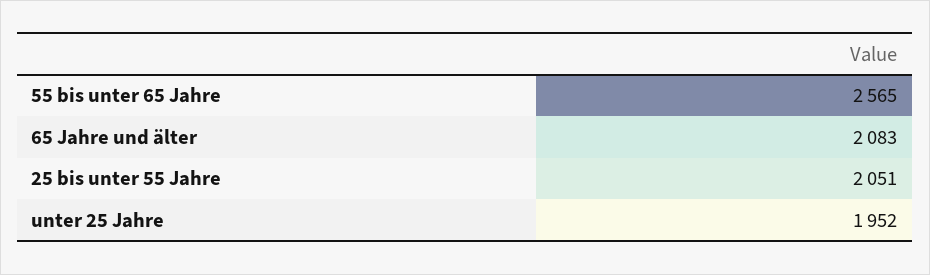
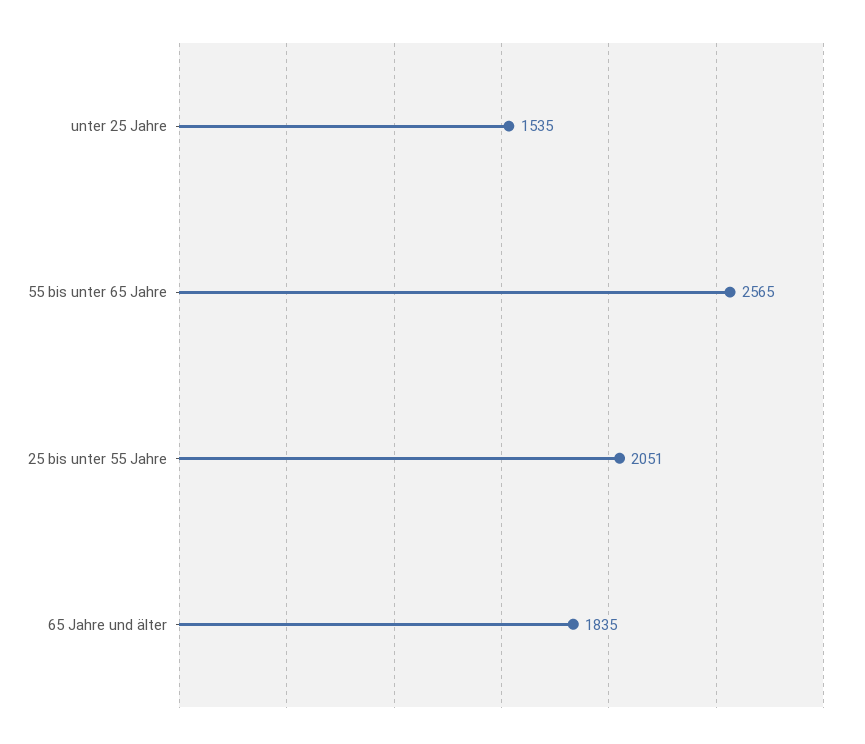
  {
    "55 bis unter 65 Jahre": 2565,
-   "65 Jahre und älter": 2083,
+   "65 Jahre und älter": 1835,
    "25 bis unter 55 Jahre": 2051,
-   "unter 25 Jahre": 1952
+   "unter 25 Jahre": 1535
  }

